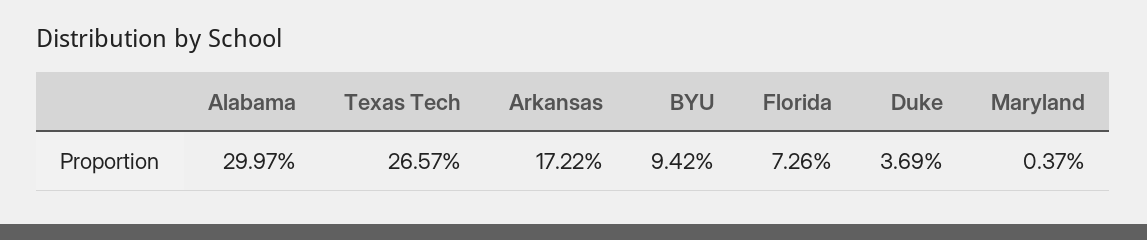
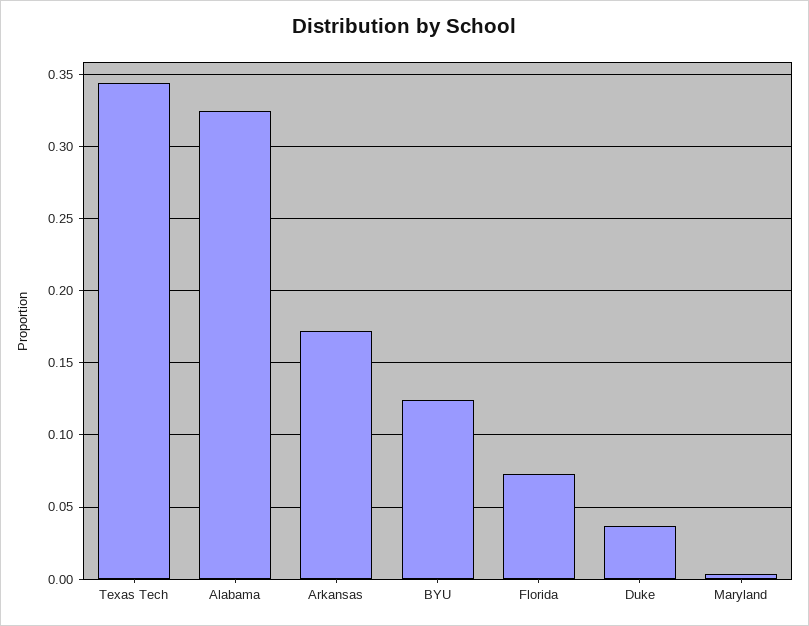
  {
-   "Alabama": 0.2997,
+   "Alabama": 0.325,
-   "Texas Tech": 0.2657,
+   "Texas Tech": 0.345,
    "Arkansas": 0.1722,
-   "BYU": 0.0942,
+   "BYU": 0.125,
    "Florida": 0.0726,
    "Duke": 0.0369,
    "Maryland": 0.0037
  }

